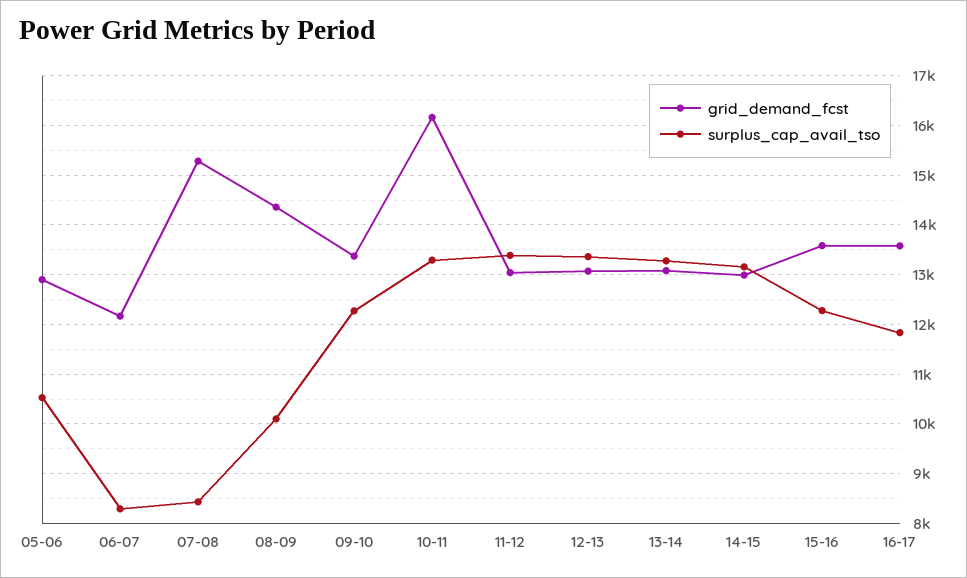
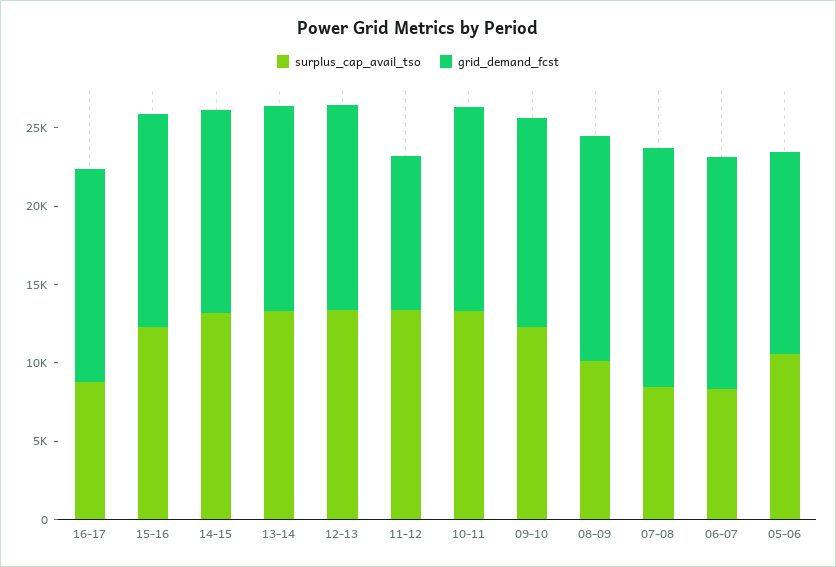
  {
    "grid_demand_fcst": {
      "05-06": 13000,
-     "06-07": 12200,
+     "06-07": 15000,
      "07-08": 15200,
      "08-09": 14400,
      "09-10": 13400,
-     "10-11": 16200,
+     "10-11": 13000,
-     "11-12": 13000,
+     "11-12": 10000,
      "12-13": 13000,
      "13-14": 13000,
      "14-15": 13000,
      "15-16": 13600,
      "16-17": 13600
    },
    "surplus_cap_avail_tso": {
      "05-06": 10600,
      "06-07": 8200,
      "07-08": 8400,
      "08-09": 10200,
      "09-10": 12200,
      "10-11": 13200,
      "11-12": 13400,
      "12-13": 13400,
      "13-14": 13200,
      "14-15": 13200,
      "15-16": 12200,
-     "16-17": 11800
+     "16-17": 9000
    }
  }

